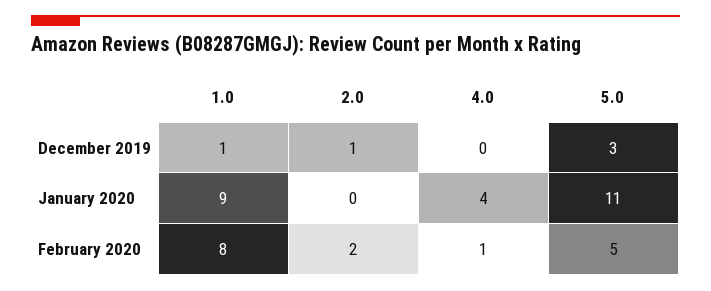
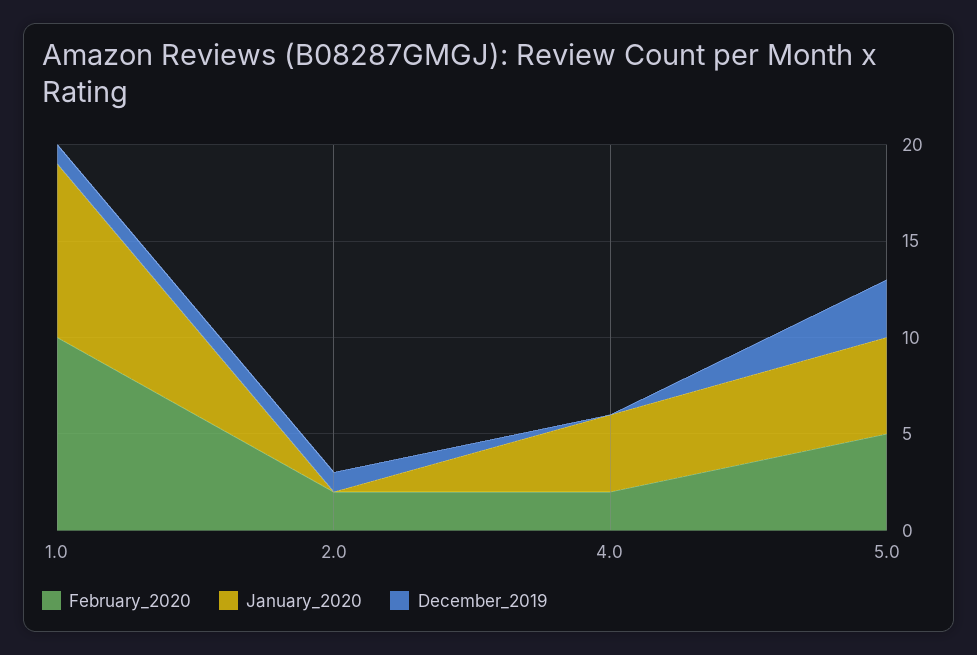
  {
    "December 2019": {
      "1.0": 1,
      "2.0": 1,
      "4.0": 0,
      "5.0": 3
    },
    "January 2020": {
      "1.0": 9,
      "2.0": 0,
      "4.0": 4,
-     "5.0": 11
+     "5.0": 5
    },
    "February 2020": {
-     "1.0": 8,
+     "1.0": 10,
      "2.0": 2,
-     "4.0": 1,
+     "4.0": 2,
      "5.0": 5
    }
  }

